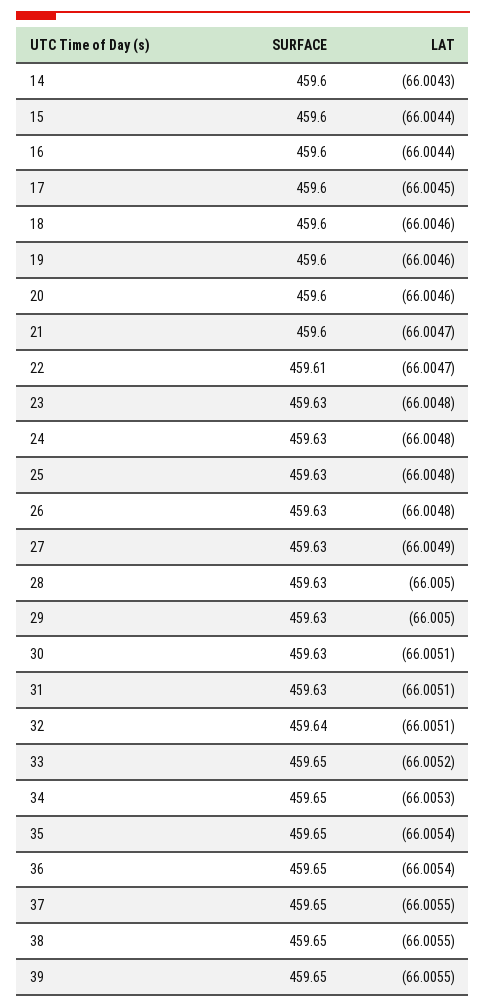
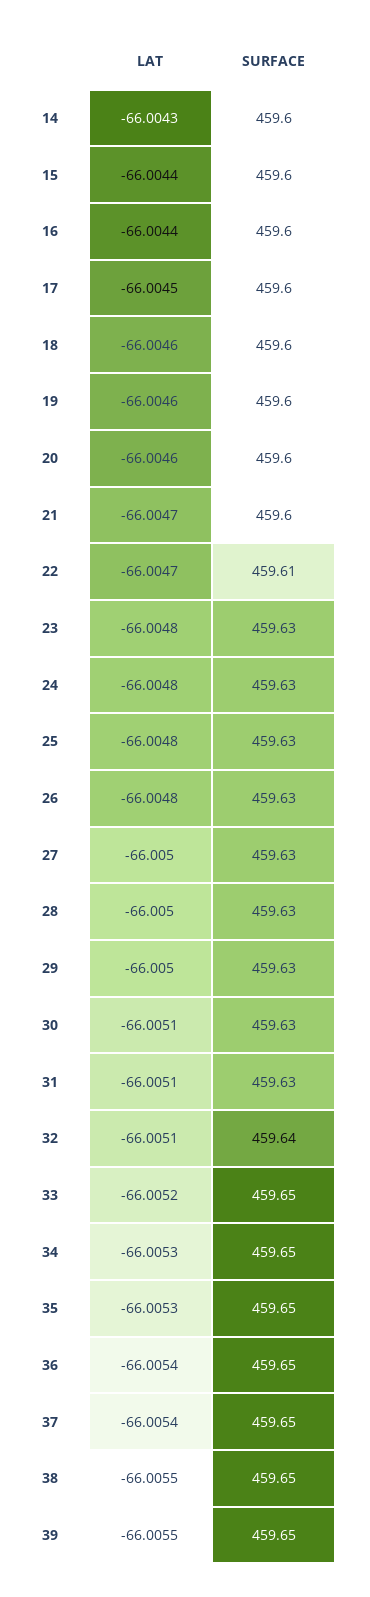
  {
    "SURFACE": {
      "14": 459.6,
      "15": 459.6,
      "16": 459.6,
      "17": 459.6,
      "18": 459.6,
      "19": 459.6,
      "20": 459.6,
      "21": 459.6,
      "22": 459.61,
      "23": 459.63,
      "24": 459.63,
      "25": 459.63,
      "26": 459.63,
      "27": 459.63,
      "28": 459.63,
      "29": 459.63,
      "30": 459.63,
      "31": 459.63,
      "32": 459.64,
      "33": 459.65,
      "34": 459.65,
      "35": 459.65,
      "36": 459.65,
      "37": 459.65,
      "38": 459.65,
      "39": 459.65
    },
    "LAT": {
      "14": -66.0043,
      "15": -66.0044,
      "16": -66.0044,
      "17": -66.0045,
      "18": -66.0046,
      "19": -66.0046,
      "20": -66.0046,
      "21": -66.0047,
      "22": -66.0047,
      "23": -66.0048,
      "24": -66.0048,
      "25": -66.0048,
      "26": -66.0048,
-     "27": -66.0049,
+     "27": -66.005,
      "28": -66.005,
      "29": -66.005,
      "30": -66.0051,
      "31": -66.0051,
      "32": -66.0051,
      "33": -66.0052,
      "34": -66.0053,
-     "35": -66.0054,
+     "35": -66.0053,
      "36": -66.0054,
-     "37": -66.0055,
+     "37": -66.0054,
      "38": -66.0055,
      "39": -66.0055
    }
  }

